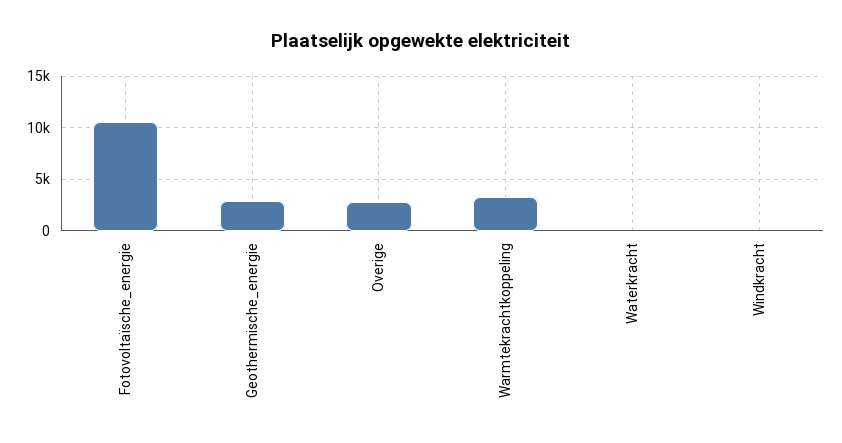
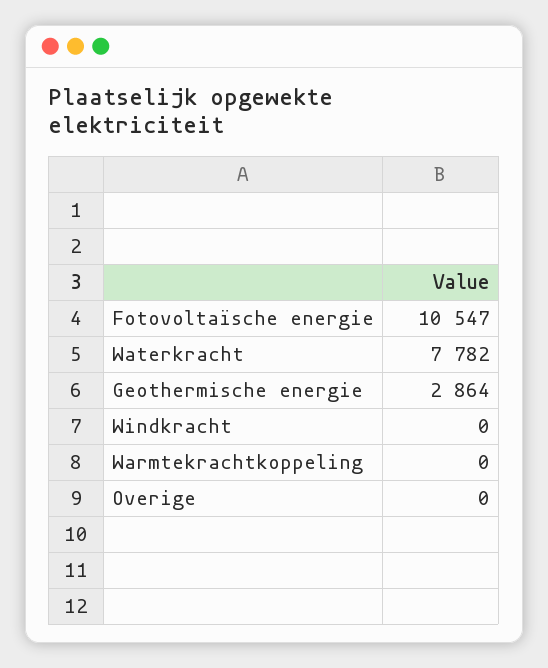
  {
    "Fotovoltaïsche_energie": 10547,
    "Geothermische_energie": 2864,
-   "Overige": 3000,
+   "Overige": 0,
-   "Warmtekrachtkoppeling": 3000,
+   "Warmtekrachtkoppeling": 0,
-   "Waterkracht": 0,
+   "Waterkracht": 7782,
    "Windkracht": 0
  }

